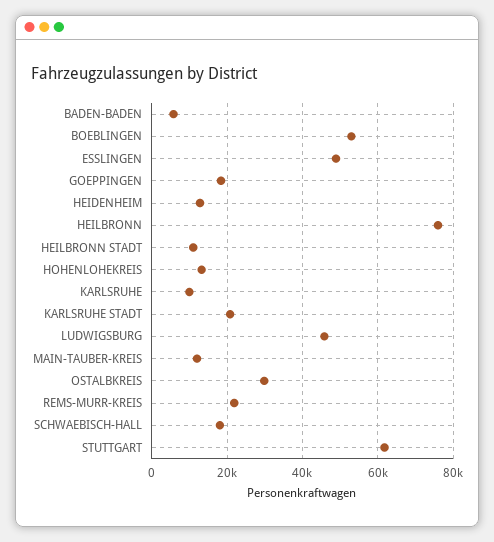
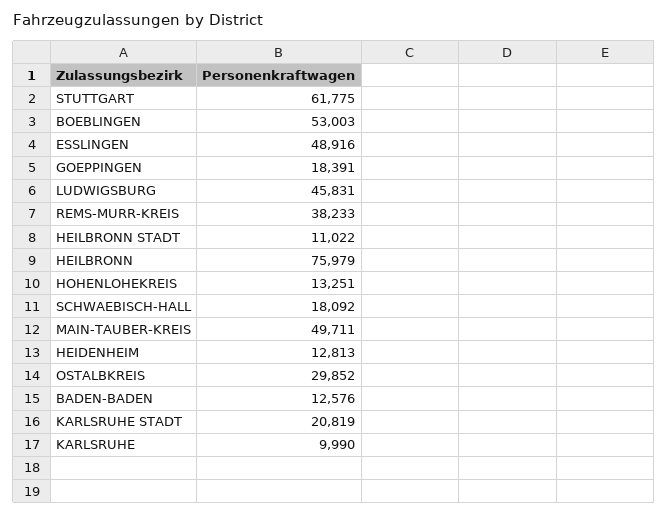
  {
-   "BADEN-BADEN": 6000,
+   "BADEN-BADEN": 12576,
    "BOEBLINGEN": 53003,
    "ESSLINGEN": 48916,
    "GOEPPINGEN": 18391,
    "HEIDENHEIM": 12813,
    "HEILBRONN": 75979,
    "HEILBRONN STADT": 11022,
    "HOHENLOHEKREIS": 13251,
    "KARLSRUHE": 9990,
    "KARLSRUHE STADT": 20819,
    "LUDWIGSBURG": 45831,
-   "MAIN-TAUBER-KREIS": 12000,
+   "MAIN-TAUBER-KREIS": 49711,
    "OSTALBKREIS": 29852,
-   "REMS-MURR-KREIS": 22000,
+   "REMS-MURR-KREIS": 38233,
    "SCHWAEBISCH-HALL": 18092,
    "STUTTGART": 61775
  }

